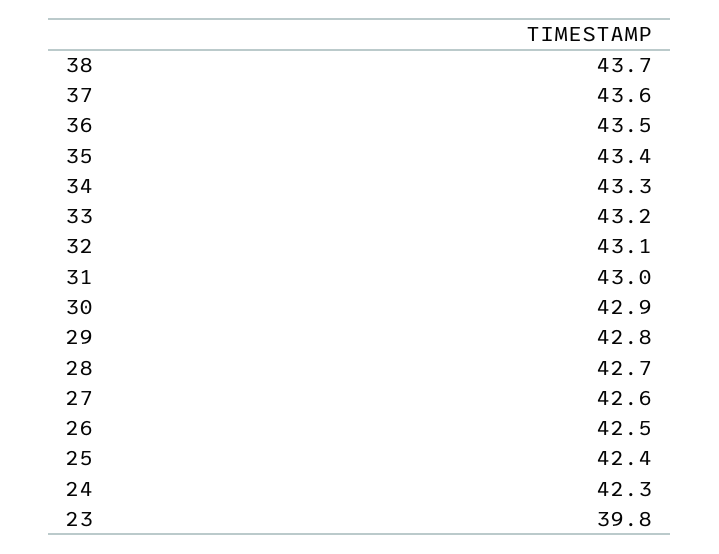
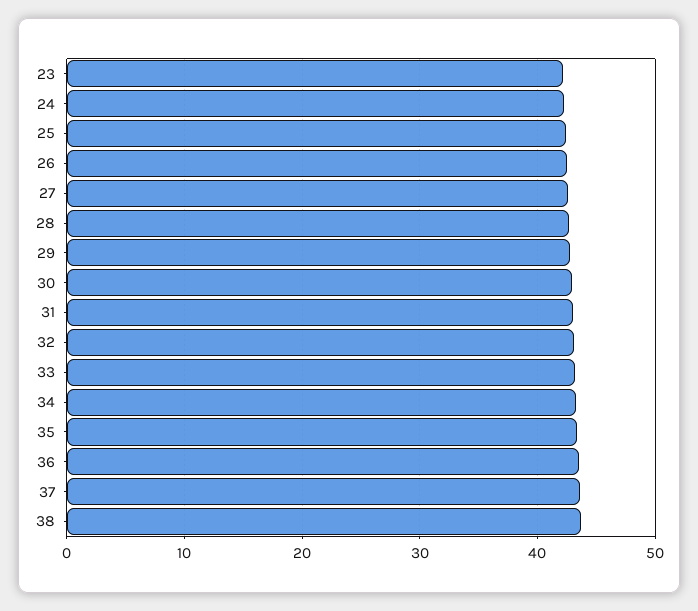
  {
    "38": 43.7,
    "37": 43.6,
    "36": 43.5,
    "35": 43.4,
    "34": 43.3,
    "33": 43.2,
    "32": 43.1,
    "31": 43,
    "30": 42.9,
    "29": 42.8,
    "28": 42.7,
    "27": 42.6,
    "26": 42.5,
    "25": 42.4,
    "24": 42.3,
-   "23": 39.8
+   "23": 42
  }

